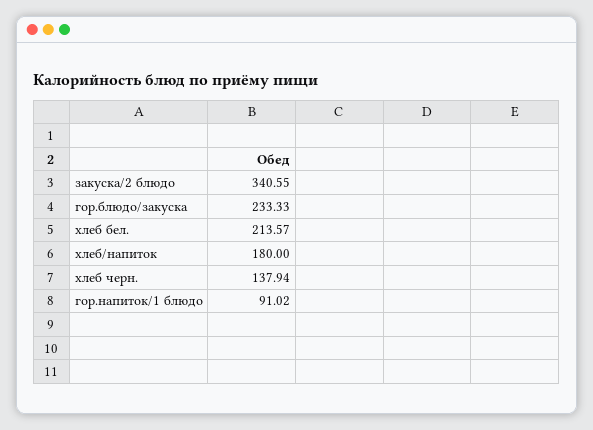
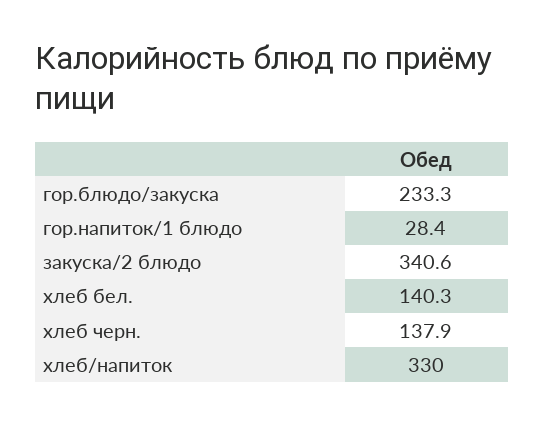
  {
    "закуска/2 блюдо": 340.55,
    "гор.блюдо/закуска": 233.33,
-   "хлеб бел.": 213.57,
+   "хлеб бел.": 140.3,
-   "хлеб/напиток": 180,
+   "хлеб/напиток": 330,
    "хлеб черн.": 137.94,
-   "гор.напиток/1 блюдо": 91.02
+   "гор.напиток/1 блюдо": 28.4
  }

